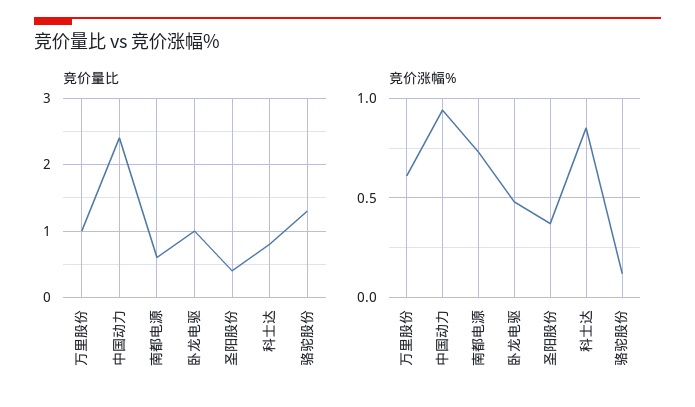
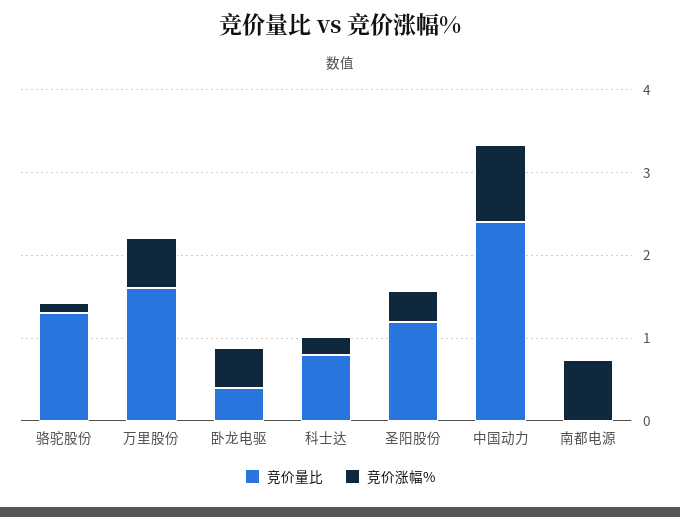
  {
    "竞价量比": {
-     "万里股份": 1,
+     "万里股份": 1.6,
      "中国动力": 2.4,
-     "南都电源": 0.6,
+     "南都电源": 0,
-     "卧龙电驱": 1,
+     "卧龙电驱": 0.4,
-     "圣阳股份": 0.4,
+     "圣阳股份": 1.2,
      "科士达": 0.8,
      "骆驼股份": 1.3
    },
    "竞价涨幅%": {
      "万里股份": 0.6,
      "中国动力": 0.95,
      "南都电源": 0.75,
      "卧龙电驱": 0.5,
      "圣阳股份": 0.35,
-     "科士达": 0.85,
+     "科士达": 0.2,
      "骆驼股份": 0.1
    }
  }

